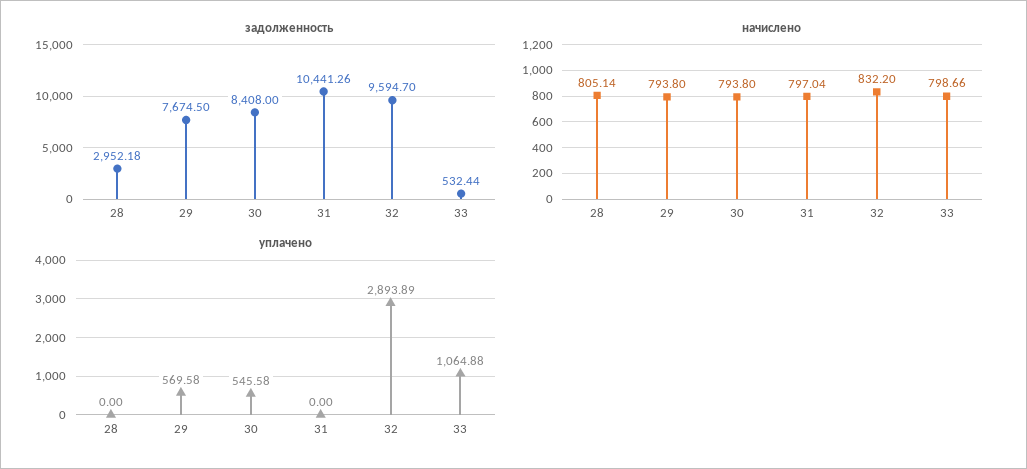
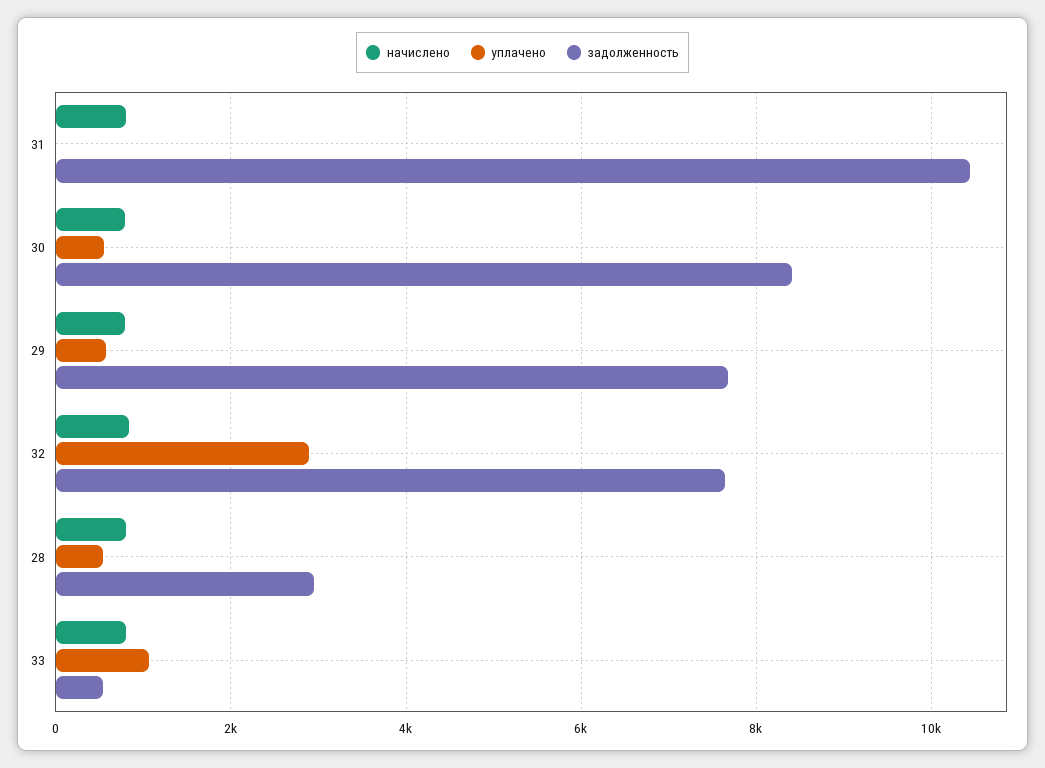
  {
    "задолженность": {
      "28": 2952.18,
      "29": 7674.5,
      "30": 8408,
      "31": 10441.26,
-     "32": 9594.7,
+     "32": 7600,
      "33": 532.44
    },
    "начислено": {
      "28": 805.14,
      "29": 793.8,
      "30": 793.8,
      "31": 797.04,
      "32": 832.2,
      "33": 798.66
    },
    "уплачено": {
-     "28": 0,
+     "28": 600,
      "29": 569.58,
      "30": 545.58,
      "31": 0,
      "32": 2893.89,
      "33": 1064.88
    }
  }

